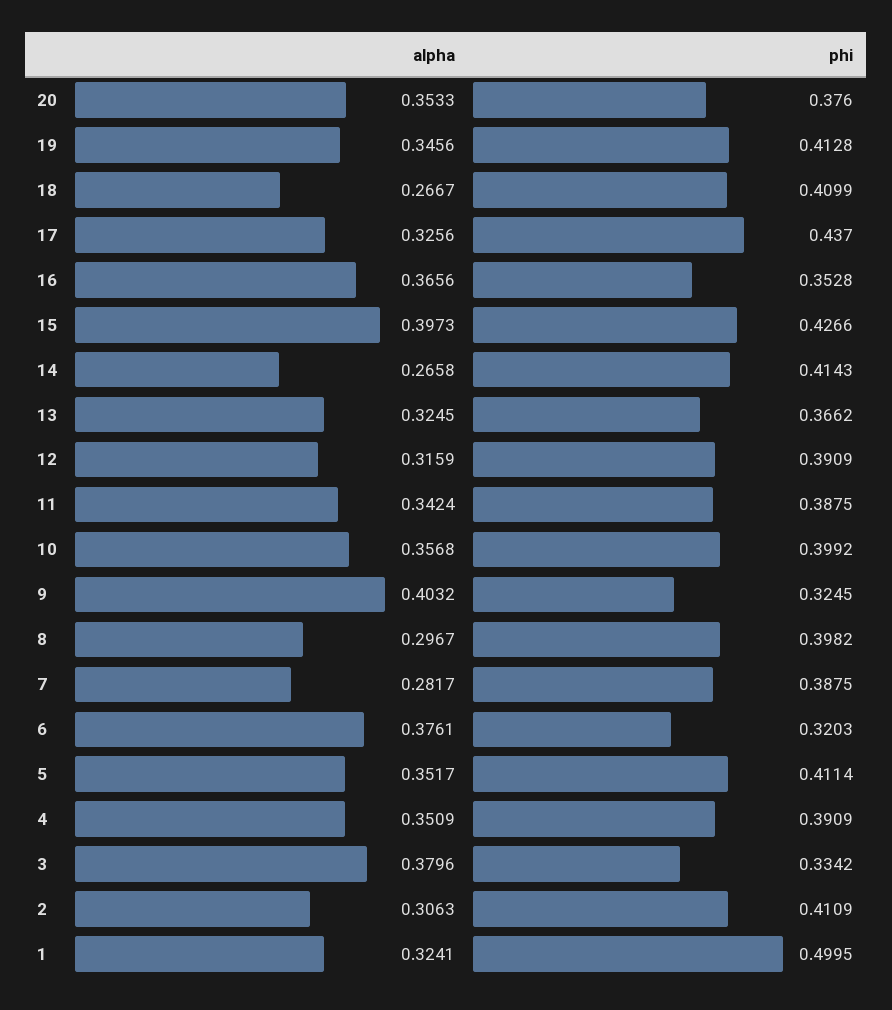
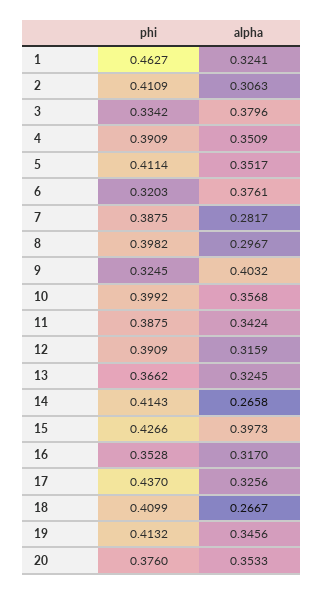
  {
    "alpha": {
      "20": 0.3533,
      "19": 0.3456,
      "18": 0.2667,
      "17": 0.3256,
-     "16": 0.3656,
+     "16": 0.317,
      "15": 0.3973,
      "14": 0.2658,
      "13": 0.3245,
      "12": 0.3159,
      "11": 0.3424,
      "10": 0.3568,
      "9": 0.4032,
      "8": 0.2967,
      "7": 0.2817,
      "6": 0.3761,
      "5": 0.3517,
      "4": 0.3509,
      "3": 0.3796,
      "2": 0.3063,
      "1": 0.3241
    },
    "phi": {
      "20": 0.376,
-     "19": 0.4128,
+     "19": 0.4132,
      "18": 0.4099,
      "17": 0.437,
      "16": 0.3528,
      "15": 0.4266,
      "14": 0.4143,
      "13": 0.3662,
      "12": 0.3909,
      "11": 0.3875,
      "10": 0.3992,
      "9": 0.3245,
      "8": 0.3982,
      "7": 0.3875,
      "6": 0.3203,
      "5": 0.4114,
      "4": 0.3909,
      "3": 0.3342,
      "2": 0.4109,
-     "1": 0.4995
+     "1": 0.4627
    }
  }

